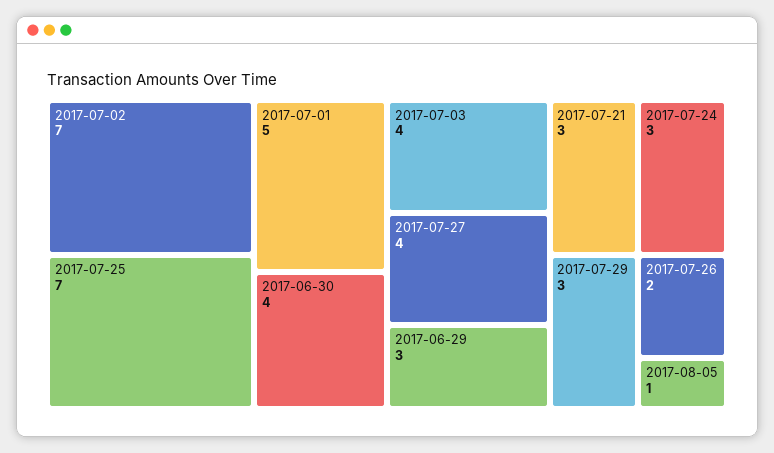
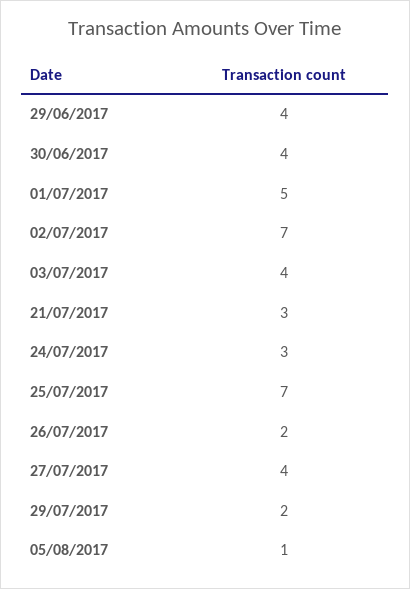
  {
    "2017-07-02": 7,
    "2017-07-25": 7,
    "2017-07-01": 5,
    "2017-06-30": 4,
    "2017-07-03": 4,
    "2017-07-27": 4,
-   "2017-06-29": 3,
+   "2017-06-29": 4,
    "2017-07-21": 3,
    "2017-07-24": 3,
-   "2017-07-29": 3,
+   "2017-07-29": 2,
    "2017-07-26": 2,
    "2017-08-05": 1
  }

